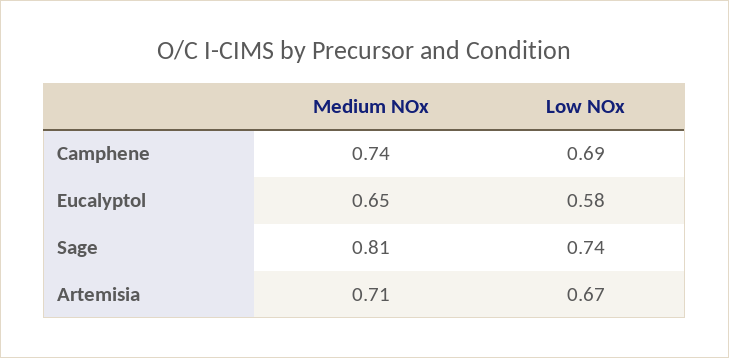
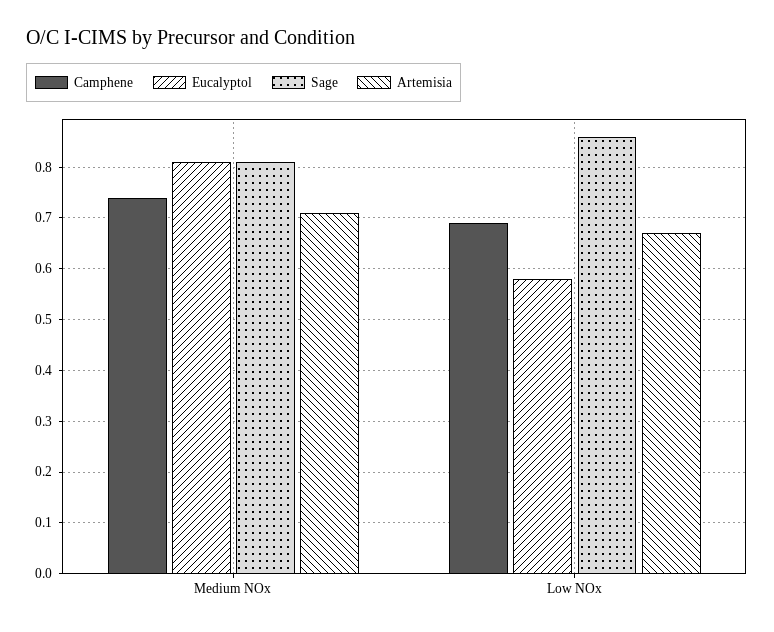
  {
    "Camphene": {
      "Medium NOx": 0.74,
      "Low NOx": 0.69
    },
    "Eucalyptol": {
-     "Medium NOx": 0.65,
+     "Medium NOx": 0.8,
      "Low NOx": 0.58
    },
    "Sage": {
      "Medium NOx": 0.81,
-     "Low NOx": 0.74
+     "Low NOx": 0.85
    },
    "Artemisia": {
      "Medium NOx": 0.71,
      "Low NOx": 0.67
    }
  }

